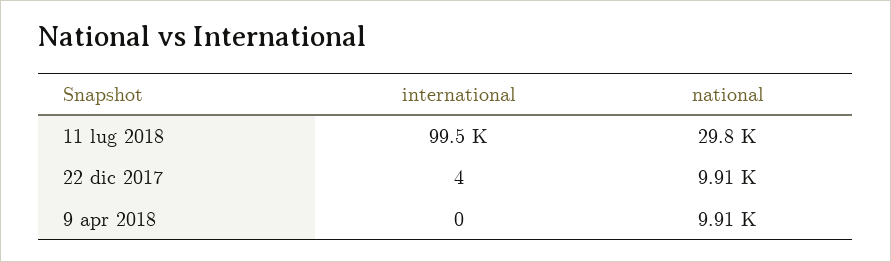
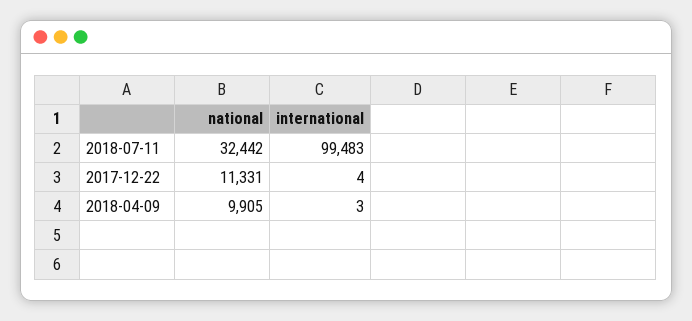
  {
    "international": {
      "11 lug 2018": 99483,
      "22 dic 2017": 4,
-     "9 apr 2018": 0
+     "9 apr 2018": 3
    },
    "national": {
-     "11 lug 2018": 29800,
+     "11 lug 2018": 32442,
-     "22 dic 2017": 9910,
+     "22 dic 2017": 11331,
      "9 apr 2018": 9905
    }
  }

